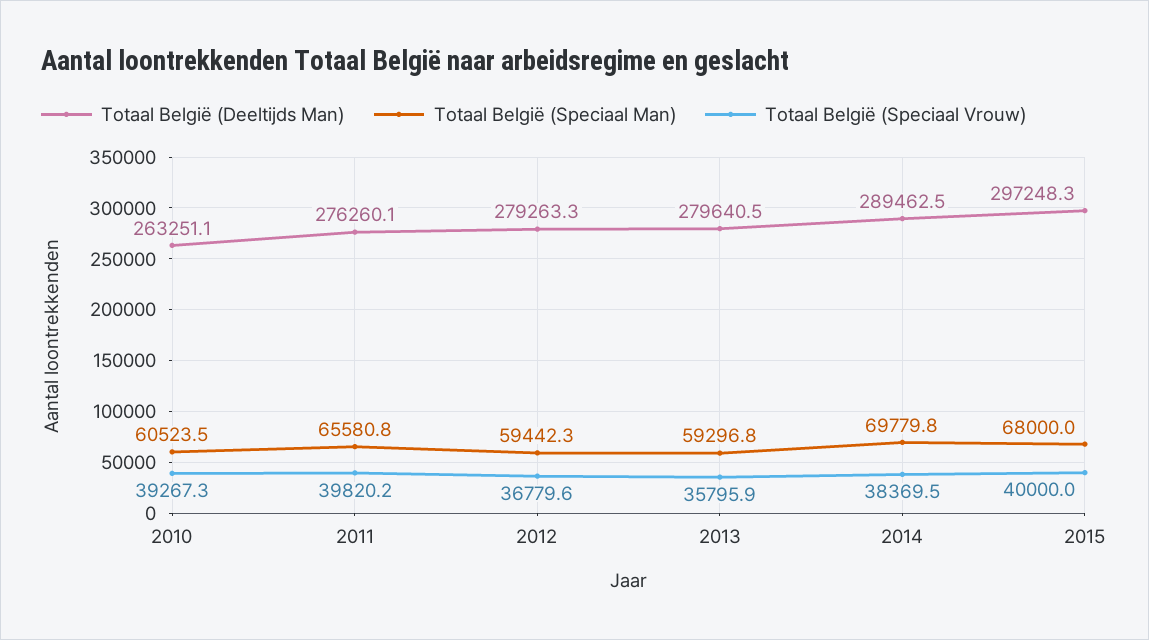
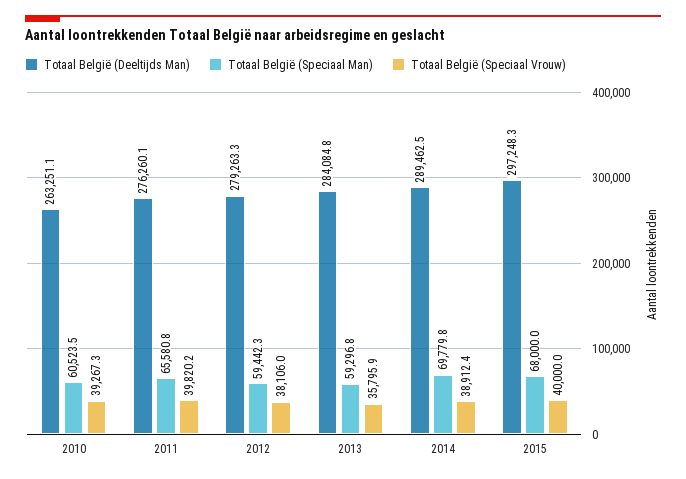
  {
    "Totaal België (Deeltijds Man)": {
      "2010": 263251.1,
      "2011": 276260.1,
      "2012": 279263.3,
-     "2013": 279640.5,
+     "2013": 284084.8,
      "2014": 289462.5,
      "2015": 297248.3
    },
    "Totaal België (Speciaal Man)": {
      "2010": 60523.5,
      "2011": 65580.8,
      "2012": 59442.3,
      "2013": 59296.8,
      "2014": 69779.8,
      "2015": 68000
    },
    "Totaal België (Speciaal Vrouw)": {
      "2010": 39267.3,
      "2011": 39820.2,
-     "2012": 36779.6,
+     "2012": 38106,
      "2013": 35795.9,
-     "2014": 38369.5,
+     "2014": 38912.4,
      "2015": 40000
    }
  }

